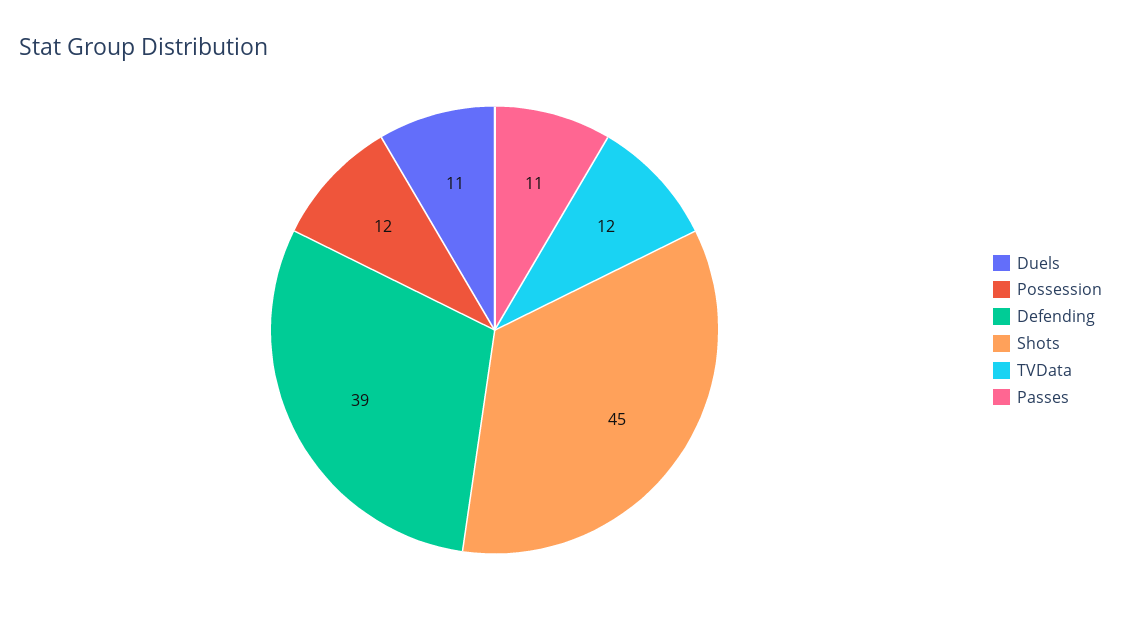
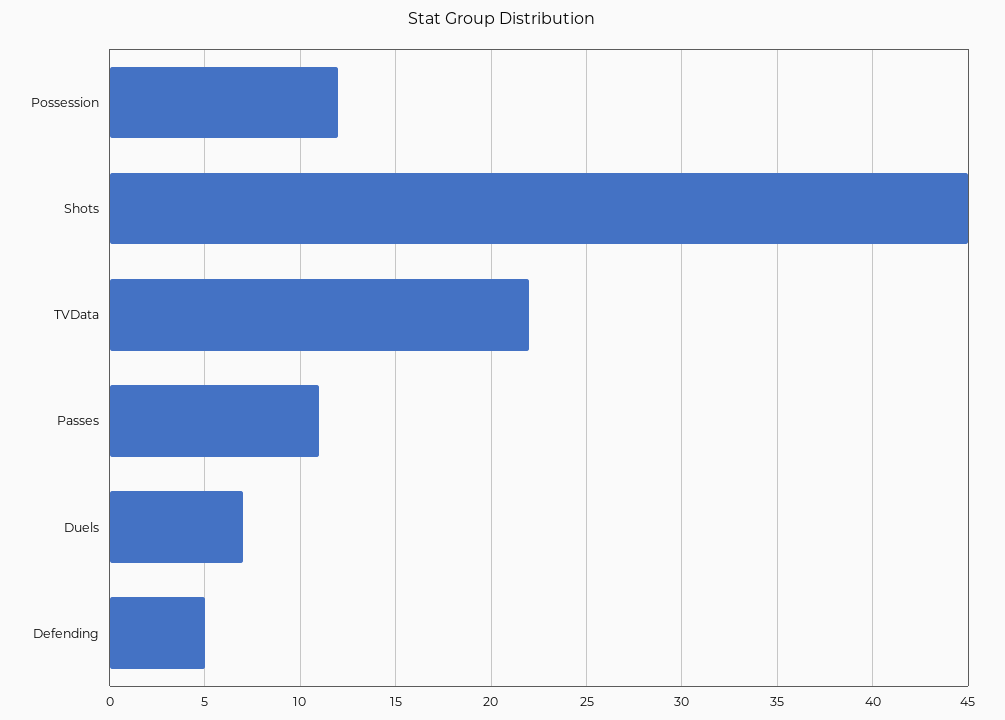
  {
-   "Duels": 11,
+   "Duels": 7,
    "Possession": 12,
-   "Defending": 39,
+   "Defending": 5,
    "Shots": 45,
-   "TVData": 12,
+   "TVData": 22,
    "Passes": 11
  }

